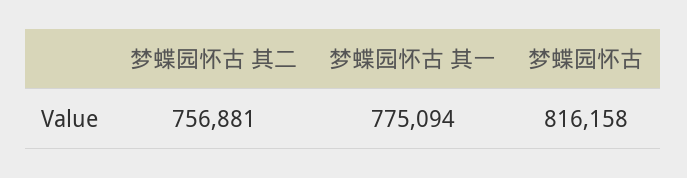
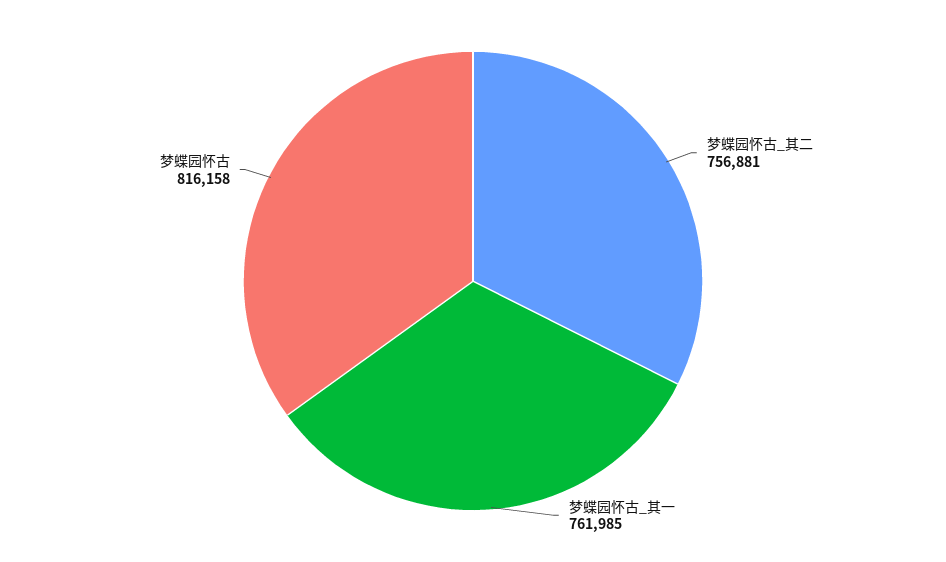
  {
    "梦蝶园怀古 其二": 756881,
-   "梦蝶园怀古 其一": 775094,
+   "梦蝶园怀古 其一": 761985,
    "梦蝶园怀古": 816158
  }

